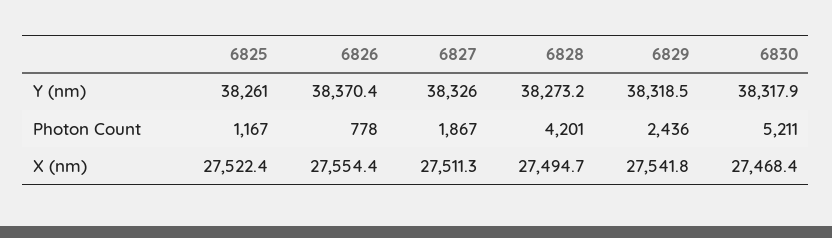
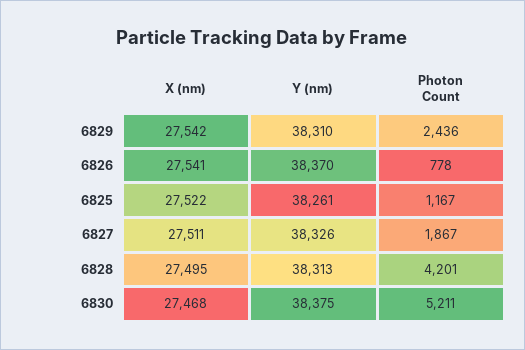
  {
    "6825": {
      "Y (nm)": 38261,
      "Photon Count": 1167,
      "X (nm)": 27522.4
    },
    "6826": {
      "Y (nm)": 38370.4,
      "Photon Count": 778,
-     "X (nm)": 27554.4
+     "X (nm)": 27541
    },
    "6827": {
      "Y (nm)": 38326,
      "Photon Count": 1867,
      "X (nm)": 27511.3
    },
    "6828": {
-     "Y (nm)": 38273.2,
+     "Y (nm)": 38313,
      "Photon Count": 4201,
      "X (nm)": 27494.7
    },
    "6829": {
-     "Y (nm)": 38318.5,
+     "Y (nm)": 38310,
      "Photon Count": 2436,
      "X (nm)": 27541.8
    },
    "6830": {
-     "Y (nm)": 38317.9,
+     "Y (nm)": 38375,
      "Photon Count": 5211,
      "X (nm)": 27468.4
    }
  }

